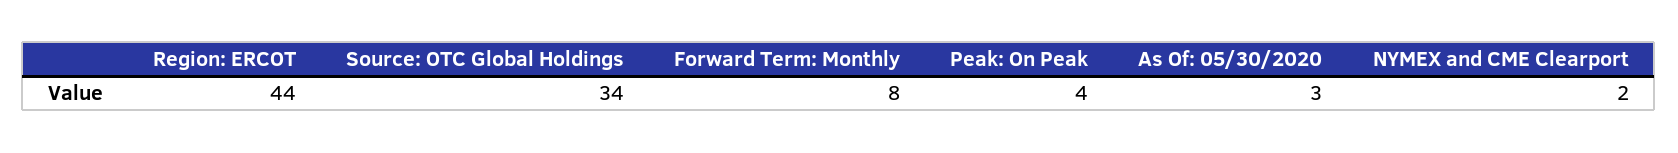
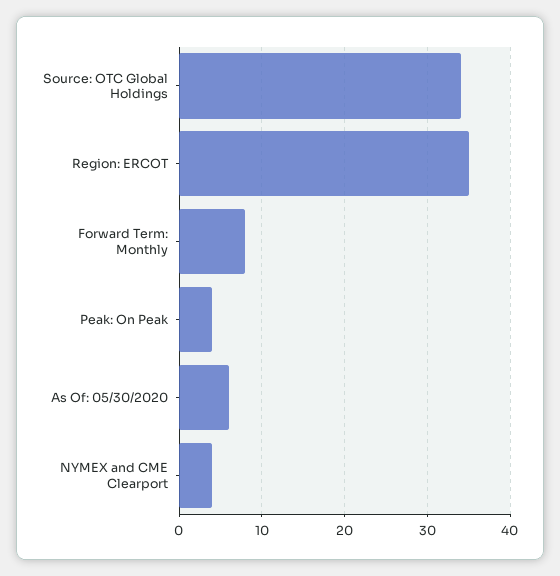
  {
-   "Region: ERCOT": 44,
+   "Region: ERCOT": 35,
    "Source: OTC Global Holdings": 34,
    "Forward Term: Monthly": 8,
    "Peak: On Peak": 4,
-   "As Of: 05/30/2020": 3,
+   "As Of: 05/30/2020": 6,
-   "NYMEX and CME Clearport": 2
+   "NYMEX and CME Clearport": 4
  }

